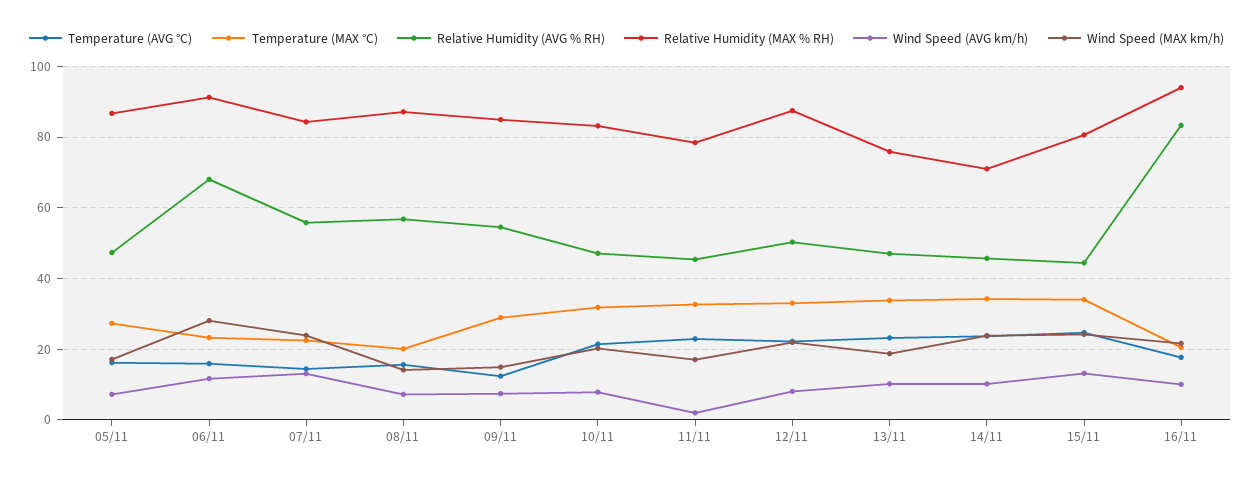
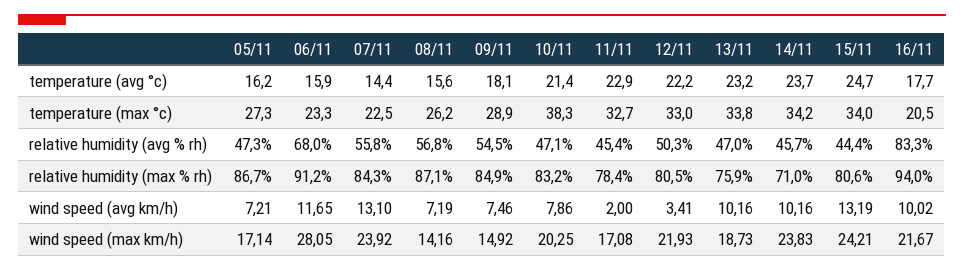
  {
    "Temperature (AVG °C)": {
      "05/11": 16.2,
      "06/11": 15.9,
      "07/11": 14.4,
      "08/11": 15.6,
-     "09/11": 12,
+     "09/11": 18.1,
      "10/11": 21.4,
      "11/11": 22.9,
      "12/11": 22.2,
      "13/11": 23.2,
      "14/11": 23.7,
      "15/11": 24.7,
      "16/11": 17.7
    },
    "Temperature (MAX °C)": {
      "05/11": 27.3,
      "06/11": 23.3,
      "07/11": 22.5,
-     "08/11": 20,
+     "08/11": 26.2,
      "09/11": 28.9,
-     "10/11": 32,
+     "10/11": 38.3,
      "11/11": 32.7,
      "12/11": 33,
      "13/11": 33.8,
      "14/11": 34.2,
      "15/11": 34,
      "16/11": 20.5
    },
    "Relative Humidity (AVG % RH)": {
      "05/11": 47.3,
      "06/11": 68,
      "07/11": 55.8,
      "08/11": 56.8,
      "09/11": 54.5,
      "10/11": 47.1,
      "11/11": 45.4,
      "12/11": 50.3,
      "13/11": 47,
      "14/11": 45.7,
      "15/11": 44.4,
      "16/11": 83.3
    },
    "Relative Humidity (MAX % RH)": {
      "05/11": 86.7,
      "06/11": 91.2,
      "07/11": 84.3,
      "08/11": 87.1,
      "09/11": 84.9,
      "10/11": 83.2,
      "11/11": 78.4,
-     "12/11": 88,
+     "12/11": 80.5,
      "13/11": 75.9,
      "14/11": 71,
      "15/11": 80.6,
      "16/11": 94
    },
    "Wind Speed (AVG km/h)": {
      "05/11": 7.21,
      "06/11": 11.65,
      "07/11": 13.1,
      "08/11": 7.19,
      "09/11": 7.46,
      "10/11": 7.86,
      "11/11": 2,
-     "12/11": 8,
+     "12/11": 3.41,
      "13/11": 10.16,
      "14/11": 10.16,
      "15/11": 13.19,
      "16/11": 10.02
    },
    "Wind Speed (MAX km/h)": {
      "05/11": 17.14,
      "06/11": 28.05,
      "07/11": 23.92,
      "08/11": 14.16,
      "09/11": 14.92,
      "10/11": 20.25,
      "11/11": 17.08,
      "12/11": 21.93,
      "13/11": 18.73,
      "14/11": 23.83,
      "15/11": 24.21,
      "16/11": 21.67
    }
  }

